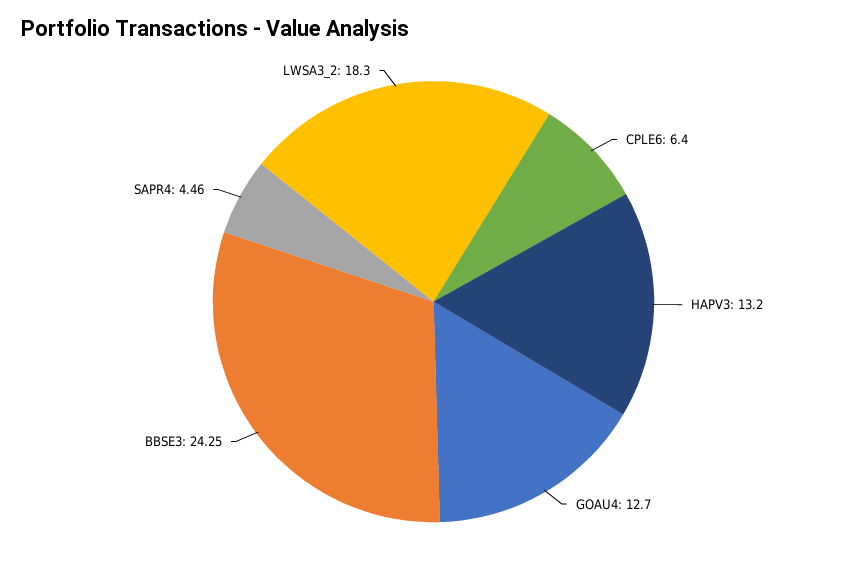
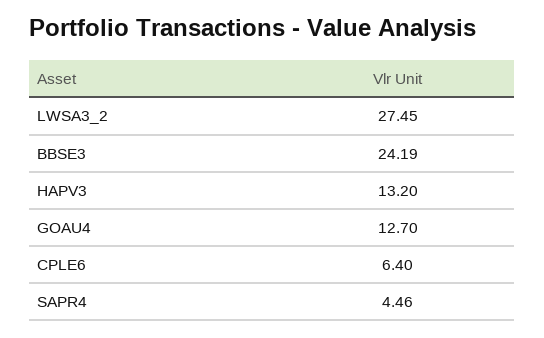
  {
    "CPLE6": 6.4,
    "HAPV3": 13.2,
    "GOAU4": 12.7,
-   "BBSE3": 24.25,
+   "BBSE3": 24.19,
    "SAPR4": 4.46,
-   "LWSA3_2": 18.3
+   "LWSA3_2": 27.45
  }

